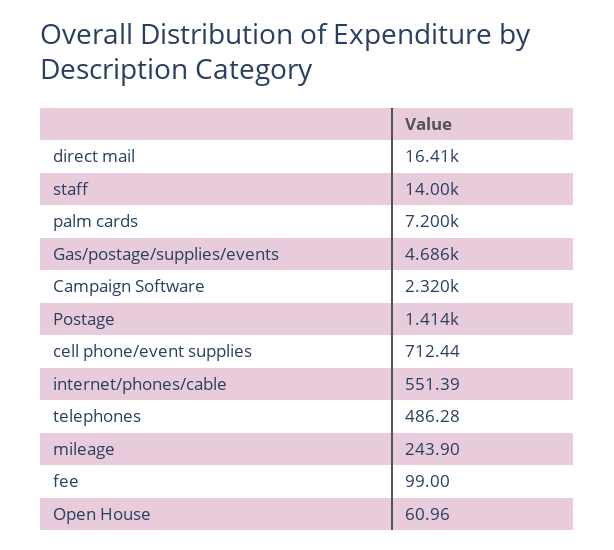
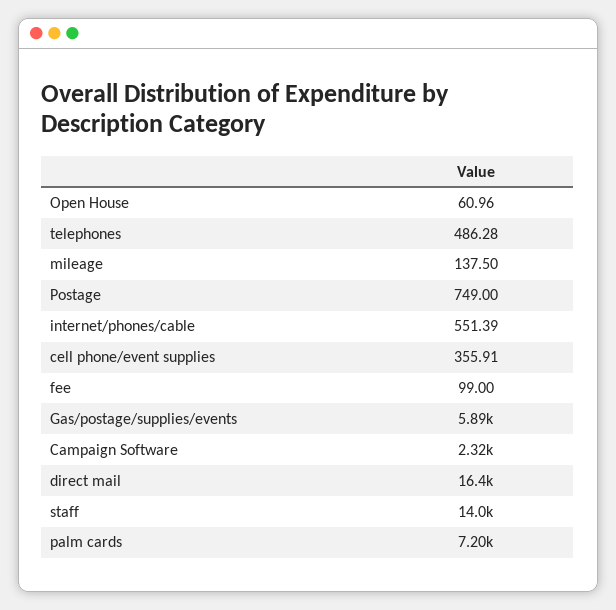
  {
    "direct mail": 16410,
    "staff": 14000,
    "palm cards": 7200,
-   "Gas/postage/supplies/events": 4686,
+   "Gas/postage/supplies/events": 5890,
    "Campaign Software": 2320,
-   "Postage": 1414,
+   "Postage": 749,
-   "cell phone/event supplies": 712.44,
+   "cell phone/event supplies": 355.91,
    "internet/phones/cable": 551.39,
    "telephones": 486.28,
-   "mileage": 243.9,
+   "mileage": 137.5,
    "fee": 99,
    "Open House": 60.96
  }

